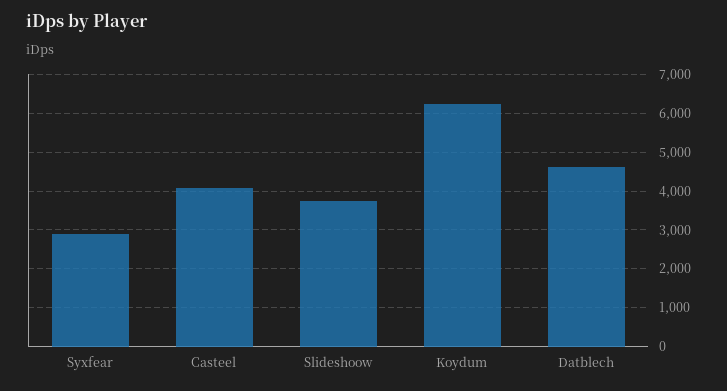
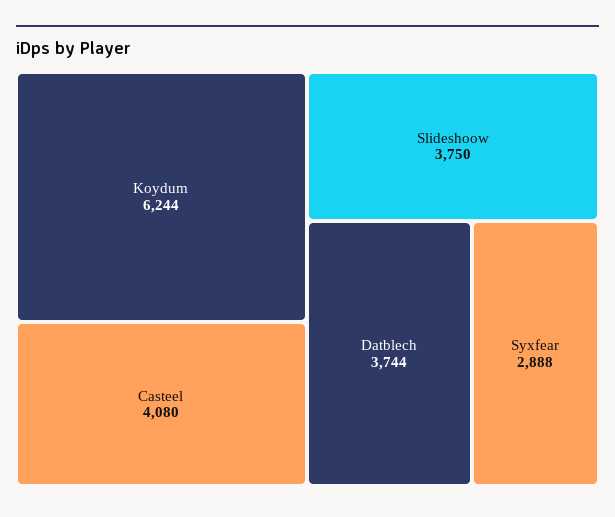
  {
    "Syxfear": 2888,
    "Casteel": 4080,
    "Slideshoow": 3750,
    "Koydum": 6244,
-   "Datblech": 4600
+   "Datblech": 3744
  }

